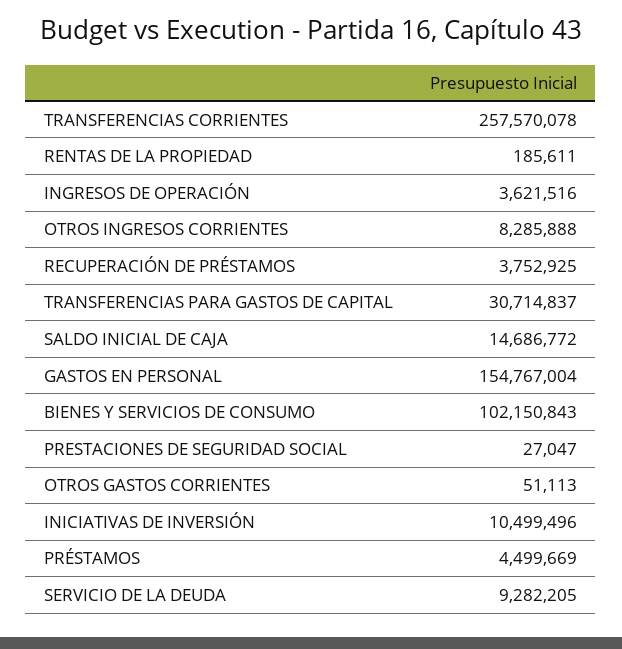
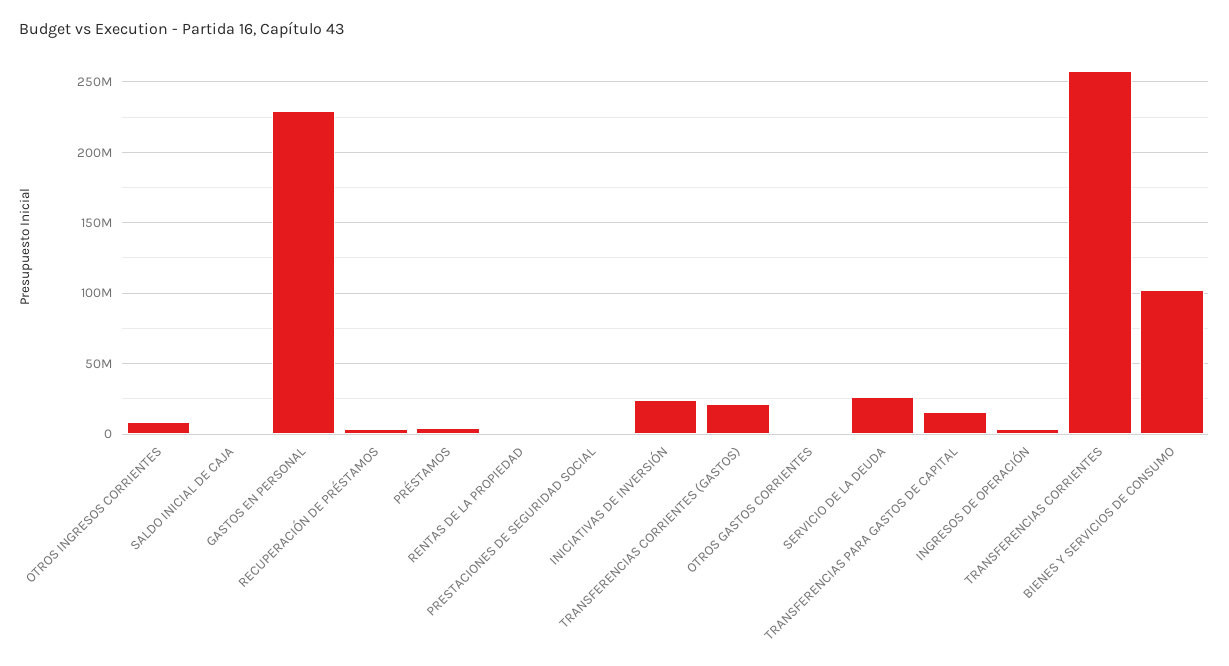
  {
    "TRANSFERENCIAS CORRIENTES": 257570078,
    "RENTAS DE LA PROPIEDAD": 185611,
    "INGRESOS DE OPERACIÓN": 3621516,
    "OTROS INGRESOS CORRIENTES": 8285888,
    "RECUPERACIÓN DE PRÉSTAMOS": 3752925,
-   "TRANSFERENCIAS PARA GASTOS DE CAPITAL": 30714837,
+   "TRANSFERENCIAS PARA GASTOS DE CAPITAL": 15000000,
-   "SALDO INICIAL DE CAJA": 14686772,
+   "SALDO INICIAL DE CAJA": 0,
-   "GASTOS EN PERSONAL": 154767004,
+   "GASTOS EN PERSONAL": 230000000,
    "BIENES Y SERVICIOS DE CONSUMO": 102150843,
    "PRESTACIONES DE SEGURIDAD SOCIAL": 27047,
    "OTROS GASTOS CORRIENTES": 51113,
-   "INICIATIVAS DE INVERSIÓN": 10499496,
+   "INICIATIVAS DE INVERSIÓN": 25000000,
    "PRÉSTAMOS": 4499669,
-   "SERVICIO DE LA DEUDA": 9282205
+   "SERVICIO DE LA DEUDA": 25000000,
+   "TRANSFERENCIAS CORRIENTES (GASTOS)": 20000000
  }

